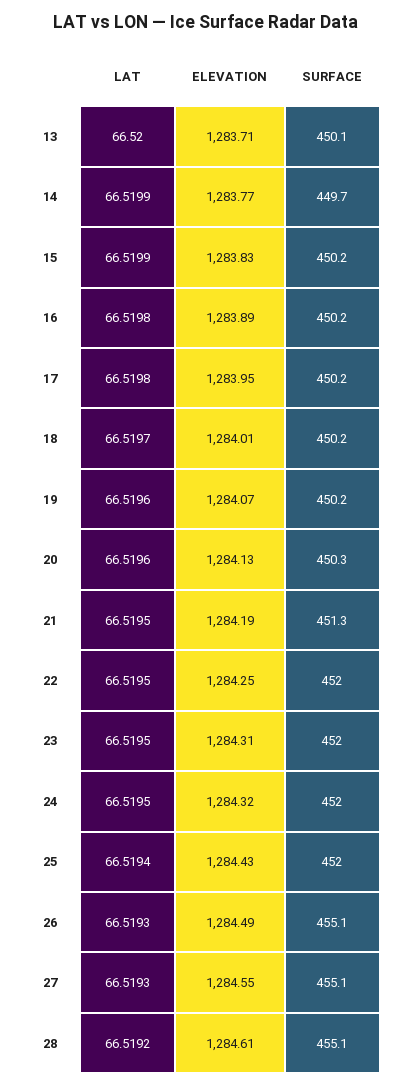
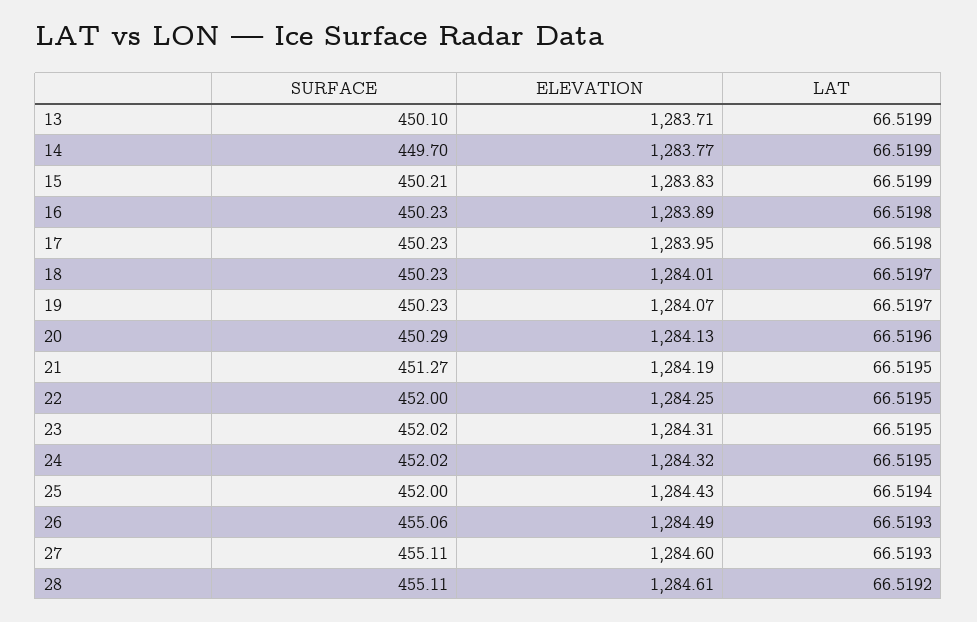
  {
    "LAT": {
-     "13": 66.52,
+     "13": 66.5199,
      "14": 66.5199,
      "15": 66.5199,
      "16": 66.5198,
      "17": 66.5198,
      "18": 66.5197,
-     "19": 66.5196,
+     "19": 66.5197,
      "20": 66.5196,
      "21": 66.5195,
      "22": 66.5195,
      "23": 66.5195,
      "24": 66.5195,
      "25": 66.5194,
      "26": 66.5193,
      "27": 66.5193,
      "28": 66.5192
    },
    "ELEVATION": {
      "13": 1283.71,
      "14": 1283.77,
      "15": 1283.83,
      "16": 1283.89,
      "17": 1283.95,
      "18": 1284.01,
      "19": 1284.07,
      "20": 1284.13,
      "21": 1284.19,
      "22": 1284.25,
      "23": 1284.31,
      "24": 1284.32,
      "25": 1284.43,
      "26": 1284.49,
-     "27": 1284.55,
+     "27": 1284.6,
      "28": 1284.61
    },
    "SURFACE": {
      "13": 450.1,
      "14": 449.7,
      "15": 450.21,
      "16": 450.23,
      "17": 450.23,
      "18": 450.23,
      "19": 450.23,
      "20": 450.29,
      "21": 451.27,
      "22": 452,
      "23": 452.02,
      "24": 452.02,
      "25": 452,
      "26": 455.06,
      "27": 455.11,
      "28": 455.11
    }
  }

